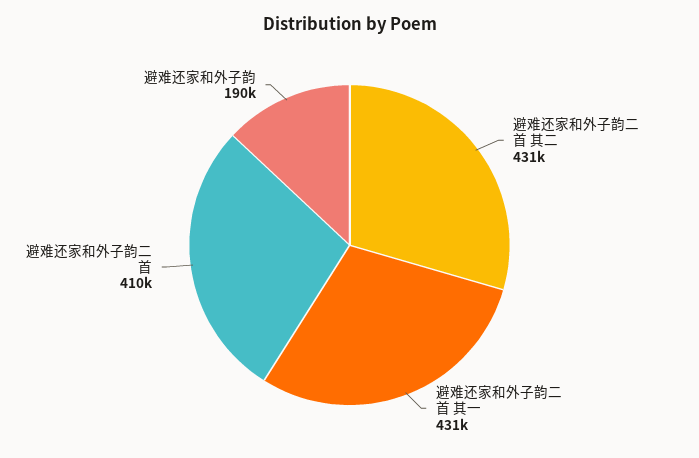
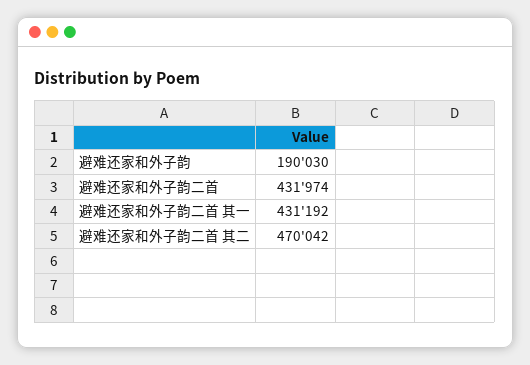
  {
-   "避难还家和外子韵二首 其二": 431000,
+   "避难还家和外子韵二首 其二": 470042,
    "避难还家和外子韵二首 其一": 431192,
-   "避难还家和外子韵二首": 410000,
+   "避难还家和外子韵二首": 431974,
    "避难还家和外子韵": 190030
  }

